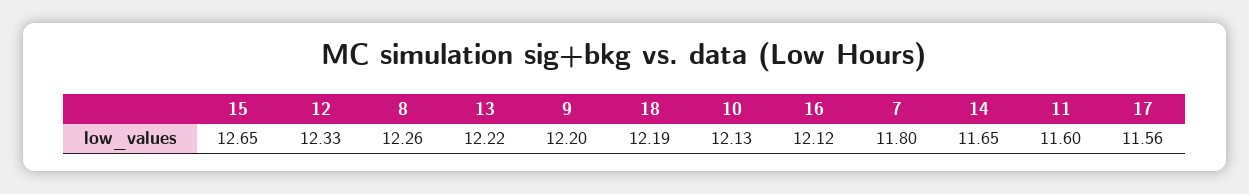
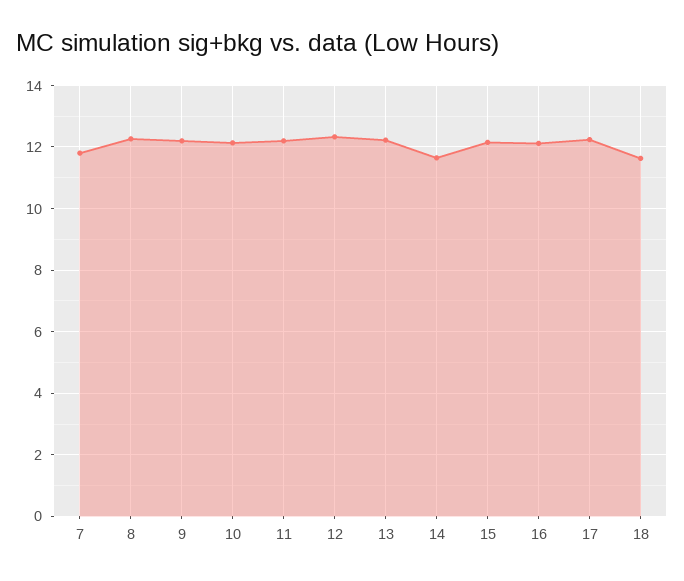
  {
-   "15": 12.65,
+   "15": 12.2,
    "12": 12.33,
    "8": 12.26,
    "13": 12.22,
    "9": 12.2,
-   "18": 12.19,
+   "18": 11.6,
    "10": 12.13,
    "16": 12.12,
    "7": 11.8,
    "14": 11.65,
-   "11": 11.6,
+   "11": 12.2,
-   "17": 11.56
+   "17": 12.2
  }

